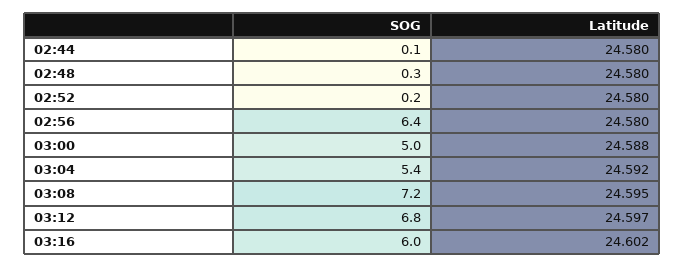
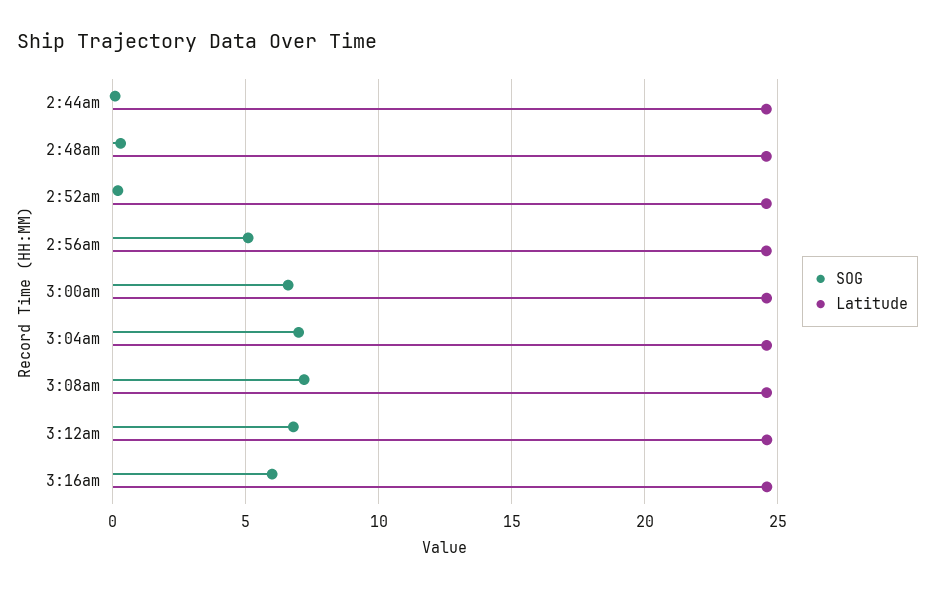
  {
    "SOG": {
      "02:44": 0.1,
      "02:48": 0.3,
      "02:52": 0.2,
-     "02:56": 6.4,
+     "02:56": 5,
-     "03:00": 5,
+     "03:00": 6.5,
-     "03:04": 5.4,
+     "03:04": 7,
      "03:08": 7.2,
      "03:12": 6.8,
      "03:16": 6
    },
    "Latitude": {
      "02:44": 24.58,
      "02:48": 24.58,
      "02:52": 24.58,
      "02:56": 24.58,
      "03:00": 24.588,
      "03:04": 24.592,
      "03:08": 24.595,
      "03:12": 24.597,
      "03:16": 24.602
    }
  }

